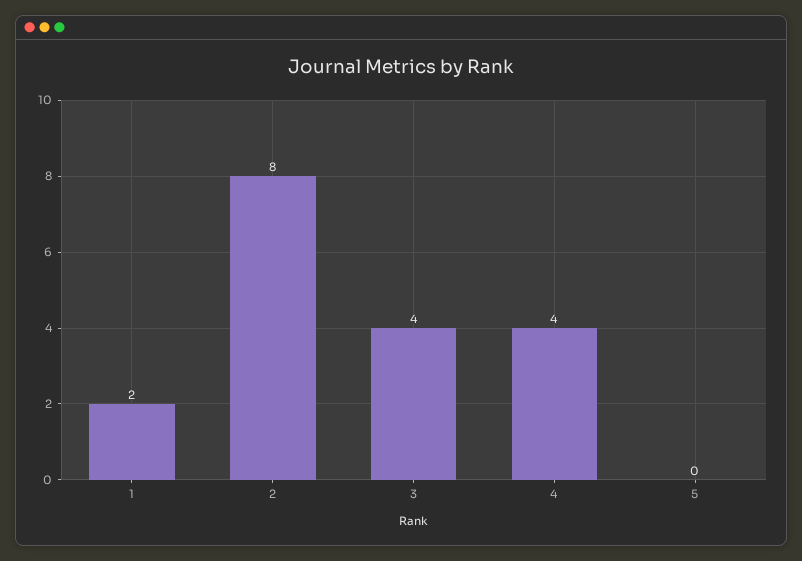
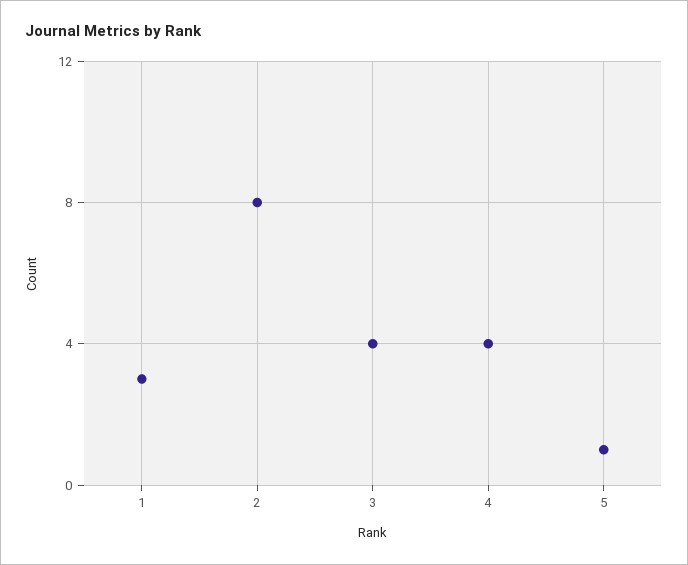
  {
-   "1": 2,
+   "1": 3,
    "2": 8,
    "3": 4,
    "4": 4,
-   "5": 0
+   "5": 1
  }

